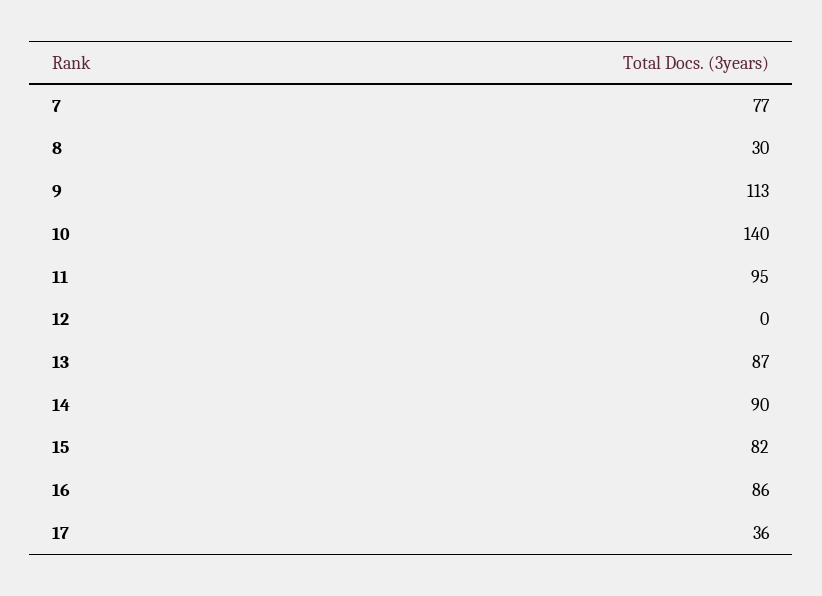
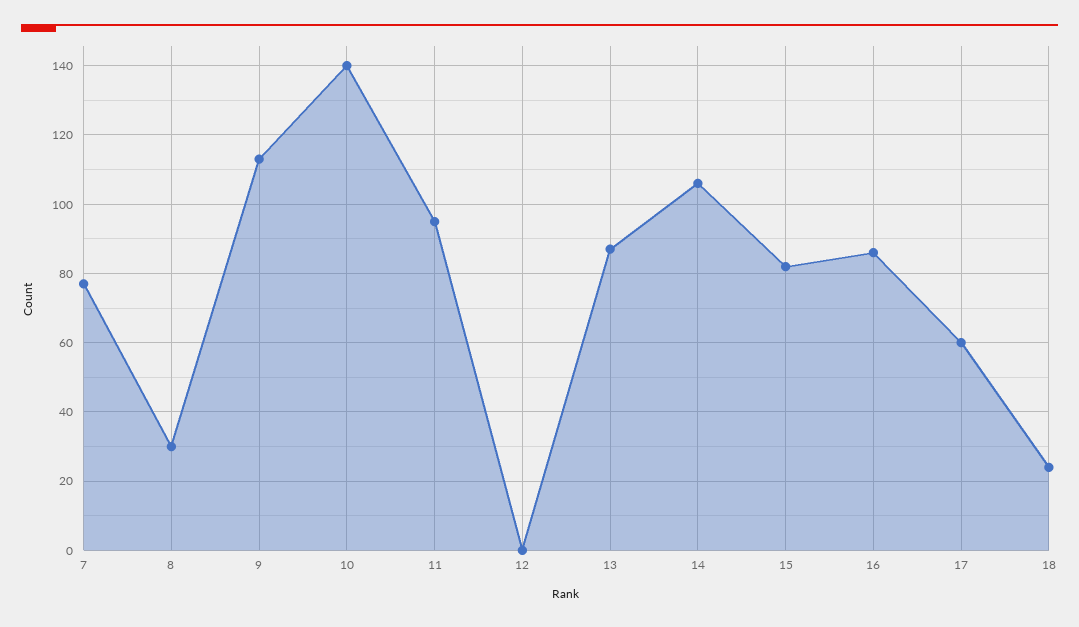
  {
    "7": 77,
    "8": 30,
    "9": 113,
    "10": 140,
    "11": 95,
    "12": 0,
    "13": 87,
-   "14": 90,
+   "14": 105,
    "15": 82,
    "16": 86,
-   "17": 36
+   "17": 60,
+   "18": 25
  }

